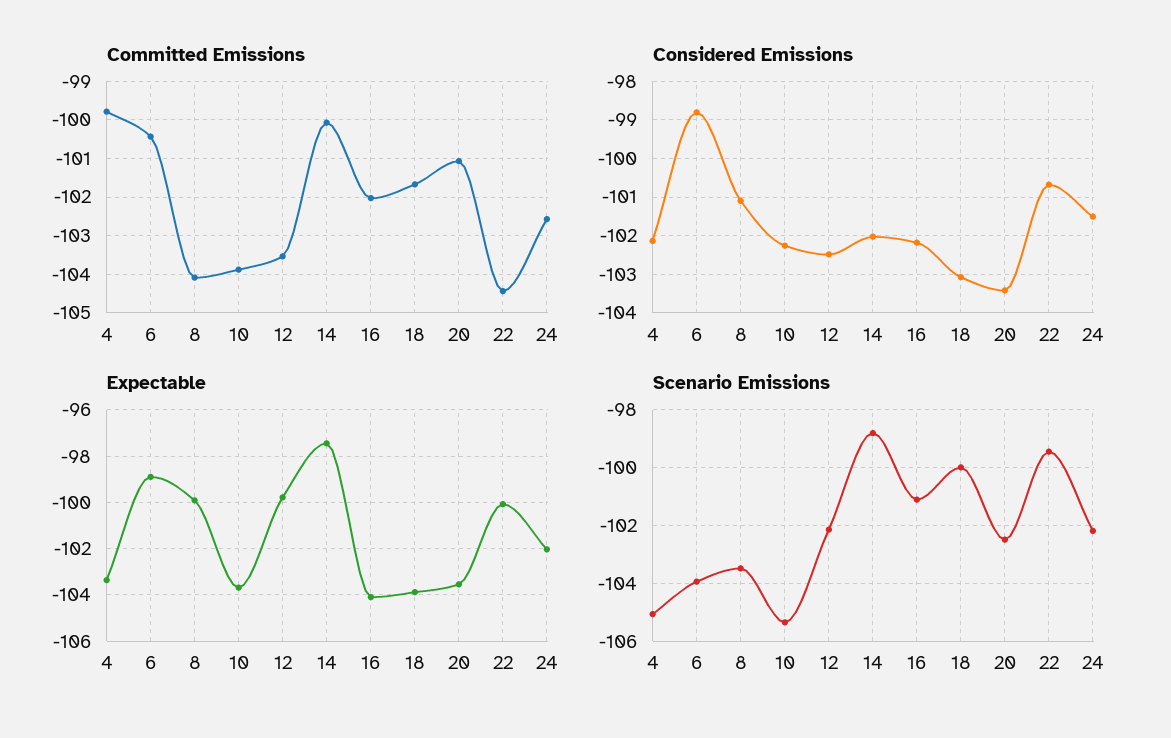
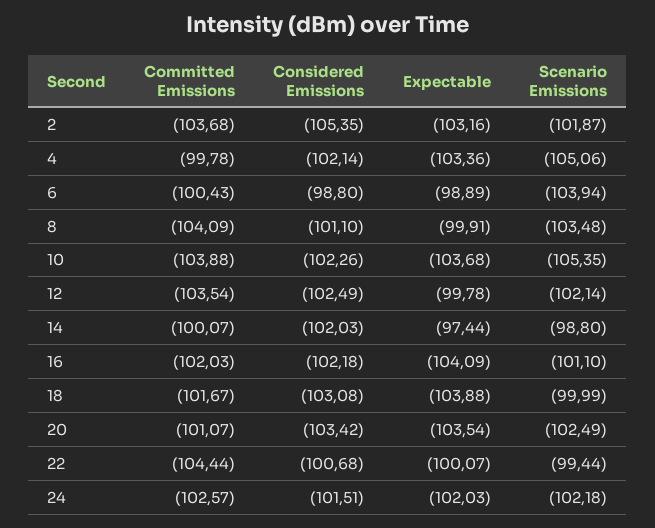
  {
    "Committed Emissions": {
      "4": -99.78,
      "6": -100.43,
      "8": -104.09,
      "10": -103.88,
      "12": -103.54,
      "14": -100.07,
      "16": -102.03,
      "18": -101.67,
      "20": -101.07,
      "22": -104.44,
-     "24": -102.57
+     "24": -102.57,
+     "2": -103.68
    },
    "Considered Emissions": {
      "4": -102.14,
      "6": -98.8,
      "8": -101.1,
      "10": -102.26,
      "12": -102.49,
      "14": -102.03,
      "16": -102.18,
      "18": -103.08,
      "20": -103.42,
      "22": -100.68,
-     "24": -101.51
+     "24": -101.51,
+     "2": -105.35
    },
    "Expectable": {
      "4": -103.36,
      "6": -98.89,
      "8": -99.91,
      "10": -103.68,
      "12": -99.78,
      "14": -97.44,
      "16": -104.09,
      "18": -103.88,
      "20": -103.54,
      "22": -100.07,
-     "24": -102.03
+     "24": -102.03,
+     "2": -103.16
    },
    "Scenario Emissions": {
      "4": -105.06,
      "6": -103.94,
      "8": -103.48,
      "10": -105.35,
      "12": -102.14,
      "14": -98.8,
      "16": -101.1,
      "18": -99.99,
      "20": -102.49,
      "22": -99.44,
-     "24": -102.18
+     "24": -102.18,
+     "2": -101.87
    }
  }

